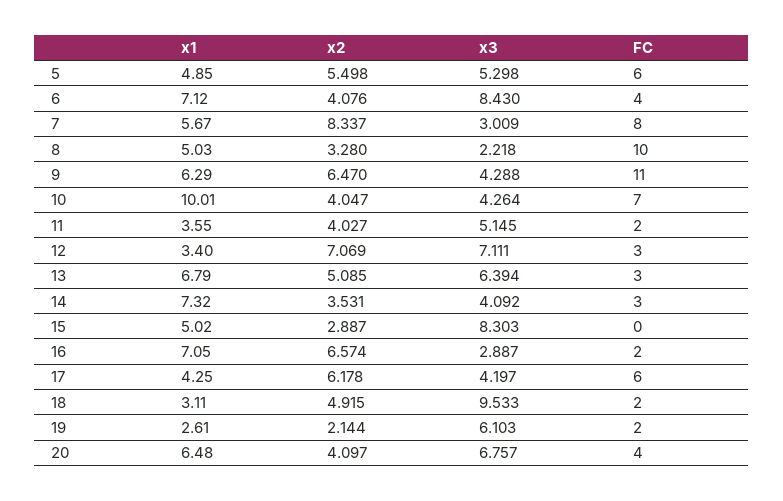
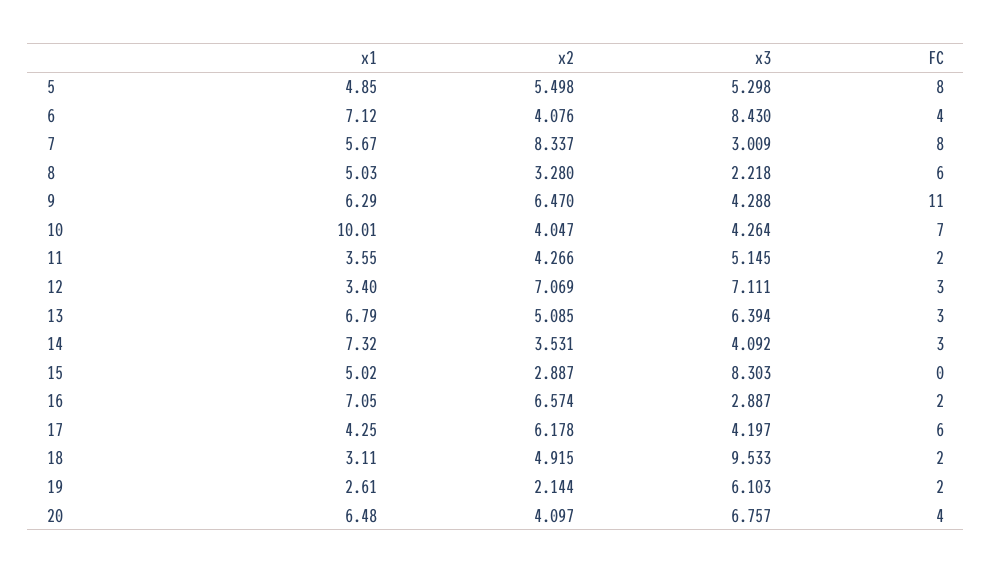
  {
    "x1": {
      "5": 4.85,
      "6": 7.12,
      "7": 5.67,
      "8": 5.03,
      "9": 6.29,
      "10": 10.01,
      "11": 3.55,
      "12": 3.4,
      "13": 6.79,
      "14": 7.32,
      "15": 5.02,
      "16": 7.05,
      "17": 4.25,
      "18": 3.11,
      "19": 2.61,
      "20": 6.48
    },
    "x2": {
      "5": 5.498,
      "6": 4.076,
      "7": 8.337,
      "8": 3.28,
      "9": 6.47,
      "10": 4.047,
-     "11": 4.027,
+     "11": 4.266,
      "12": 7.069,
      "13": 5.085,
      "14": 3.531,
      "15": 2.887,
      "16": 6.574,
      "17": 6.178,
      "18": 4.915,
      "19": 2.144,
      "20": 4.097
    },
    "x3": {
      "5": 5.298,
      "6": 8.43,
      "7": 3.009,
      "8": 2.218,
      "9": 4.288,
      "10": 4.264,
      "11": 5.145,
      "12": 7.111,
      "13": 6.394,
      "14": 4.092,
      "15": 8.303,
      "16": 2.887,
      "17": 4.197,
      "18": 9.533,
      "19": 6.103,
      "20": 6.757
    },
    "FC": {
-     "5": 6,
+     "5": 8,
      "6": 4,
      "7": 8,
-     "8": 10,
+     "8": 6,
      "9": 11,
      "10": 7,
      "11": 2,
      "12": 3,
      "13": 3,
      "14": 3,
      "15": 0,
      "16": 2,
      "17": 6,
      "18": 2,
      "19": 2,
      "20": 4
    }
  }

